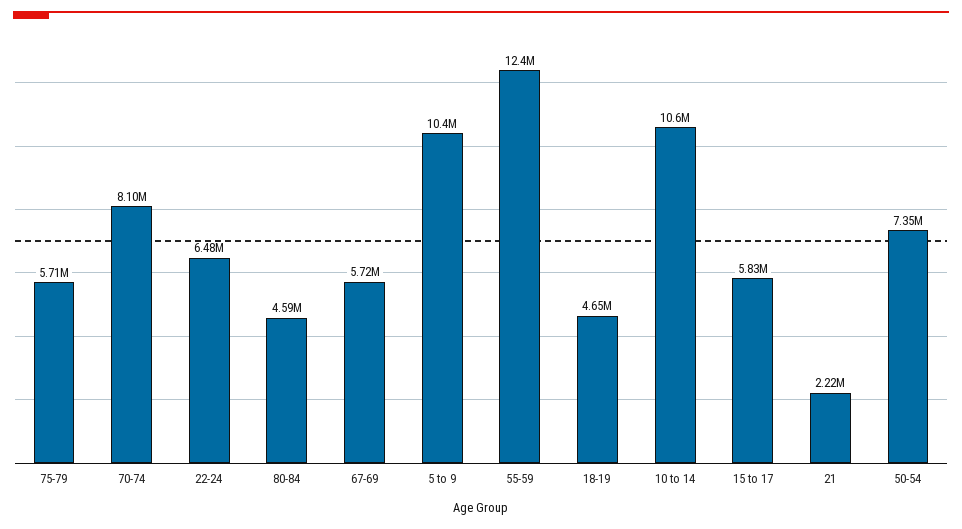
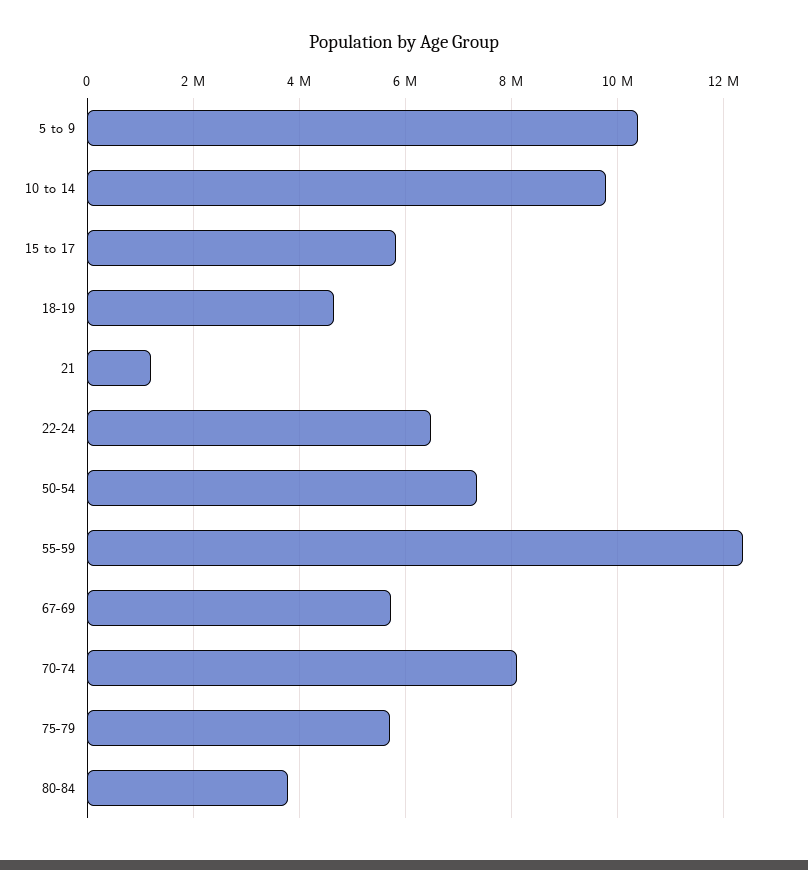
  {
    "75-79": 5710000,
    "70-74": 8100000,
    "22-24": 6480000,
-   "80-84": 4590000,
+   "80-84": 3800000,
    "67-69": 5720000,
    "5 to 9": 10400000,
    "55-59": 12400000,
    "18-19": 4650000,
-   "10 to 14": 10600000,
+   "10 to 14": 9800000,
    "15 to 17": 5830000,
-   "21": 2220000,
+   "21": 1200000,
    "50-54": 7350000
  }

